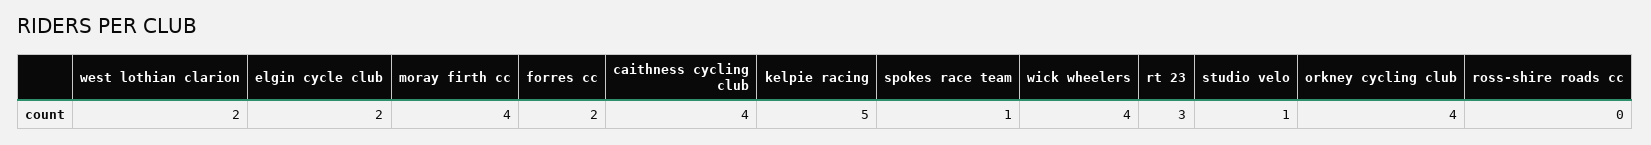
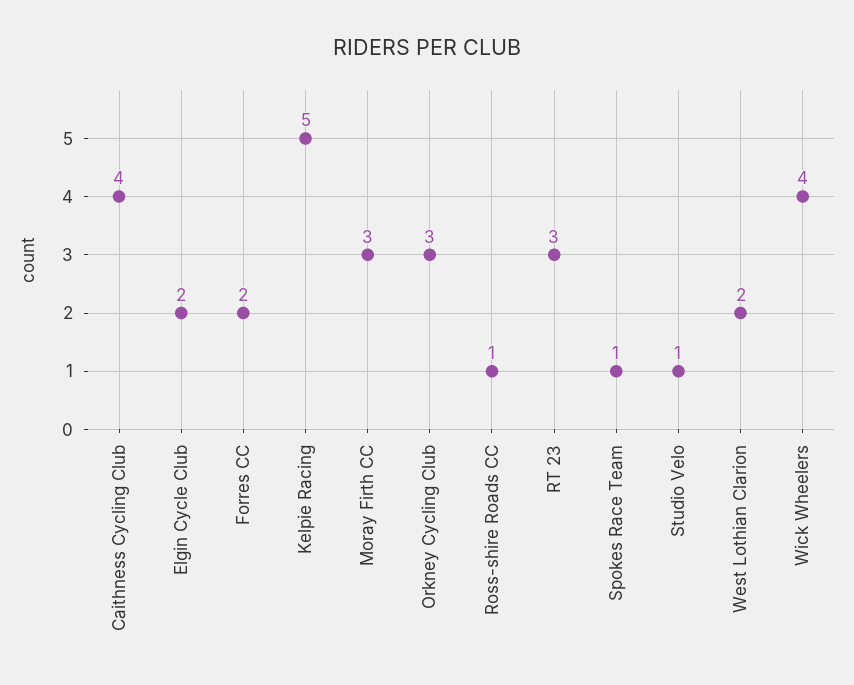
  {
    "west lothian clarion": 2,
    "elgin cycle club": 2,
-   "moray firth cc": 4,
+   "moray firth cc": 3,
    "forres cc": 2,
    "caithness cycling club": 4,
    "kelpie racing": 5,
    "spokes race team": 1,
    "wick wheelers": 4,
    "rt 23": 3,
    "studio velo": 1,
-   "orkney cycling club": 4,
+   "orkney cycling club": 3,
-   "ross-shire roads cc": 0
+   "ross-shire roads cc": 1
  }

